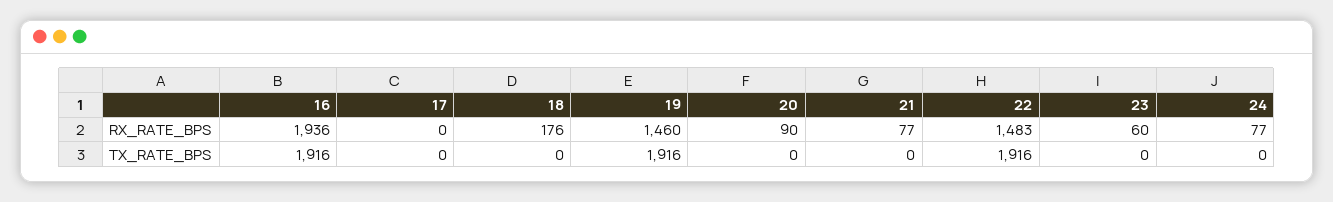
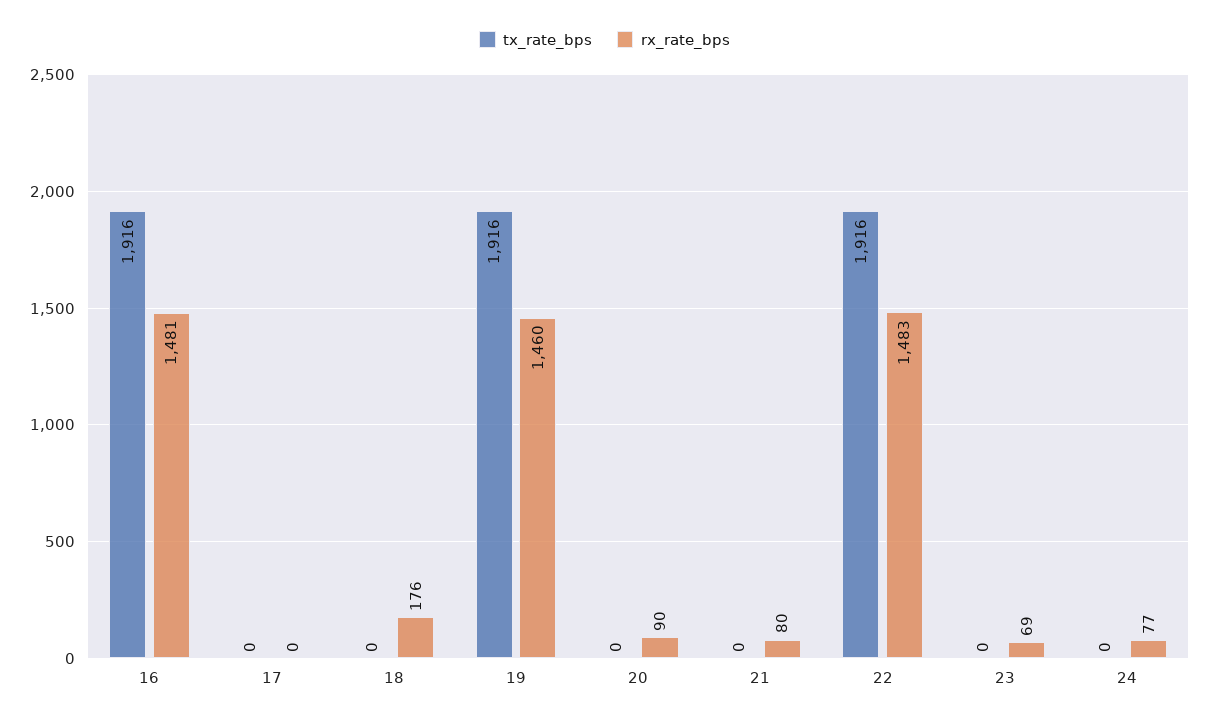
  {
    "RX_RATE_BPS": {
-     "16": 1936,
+     "16": 1481,
      "17": 0,
      "18": 176,
      "19": 1460,
      "20": 90,
-     "21": 77,
+     "21": 80,
      "22": 1483,
-     "23": 60,
+     "23": 69,
      "24": 77
    },
    "TX_RATE_BPS": {
      "16": 1916,
      "17": 0,
      "18": 0,
      "19": 1916,
      "20": 0,
      "21": 0,
      "22": 1916,
      "23": 0,
      "24": 0
    }
  }

